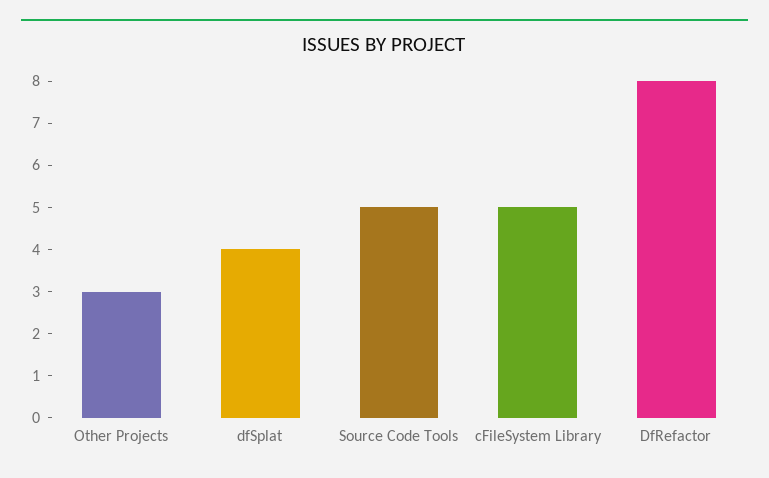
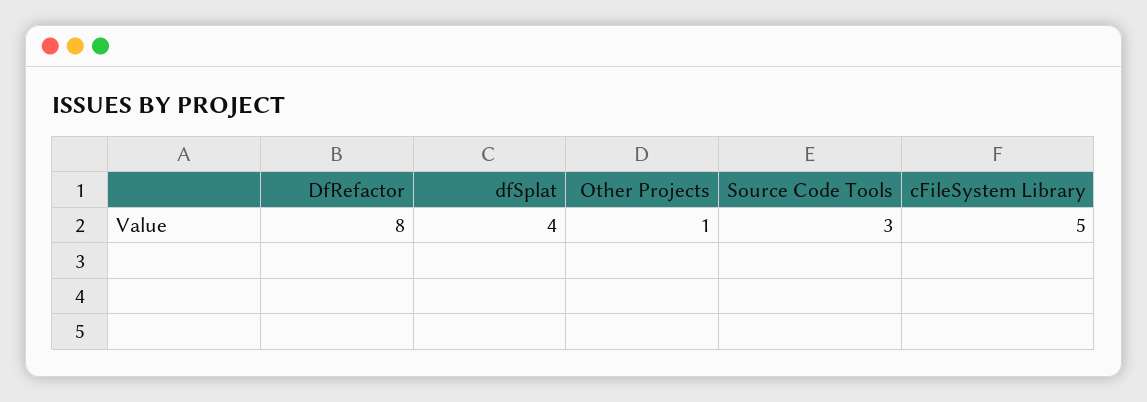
  {
-   "Other Projects": 3,
+   "Other Projects": 1,
    "dfSplat": 4,
-   "Source Code Tools": 5,
+   "Source Code Tools": 3,
    "cFileSystem Library": 5,
    "DfRefactor": 8
  }

